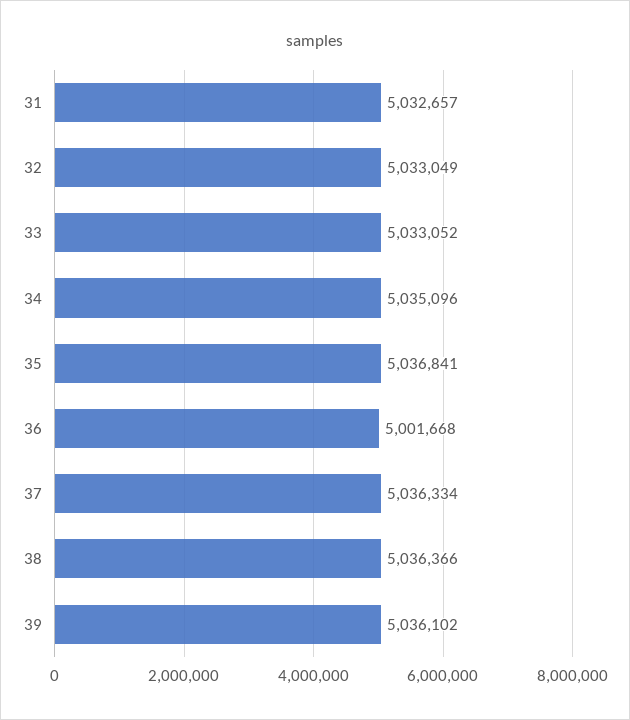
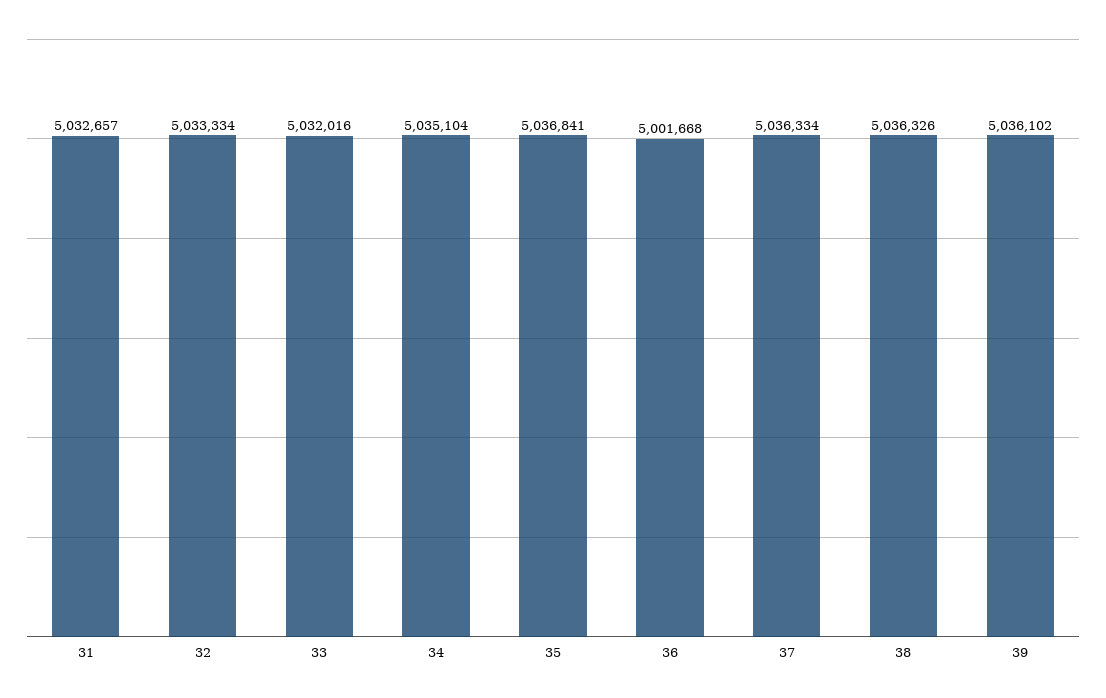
  {
    "31": 5032657,
-   "32": 5033049,
+   "32": 5033334,
-   "33": 5033052,
+   "33": 5032016,
-   "34": 5035096,
+   "34": 5035104,
    "35": 5036841,
    "36": 5001668,
    "37": 5036334,
-   "38": 5036366,
+   "38": 5036326,
    "39": 5036102
  }

